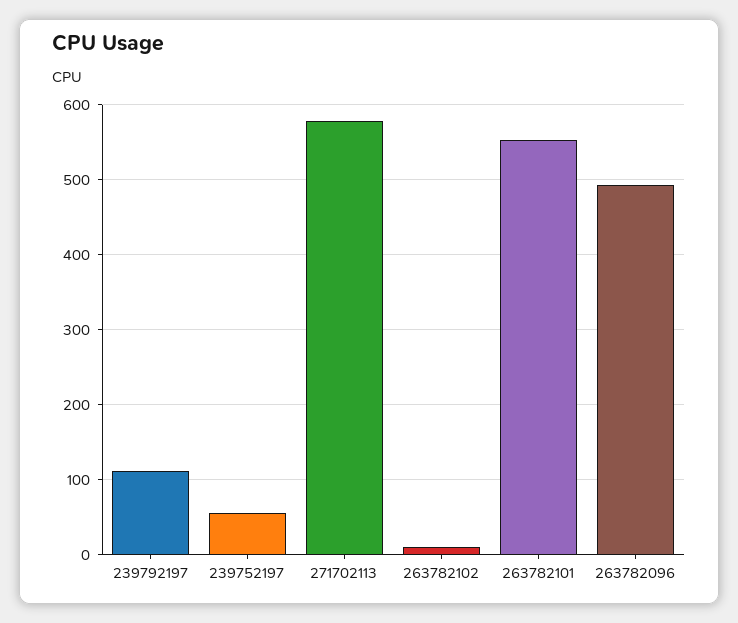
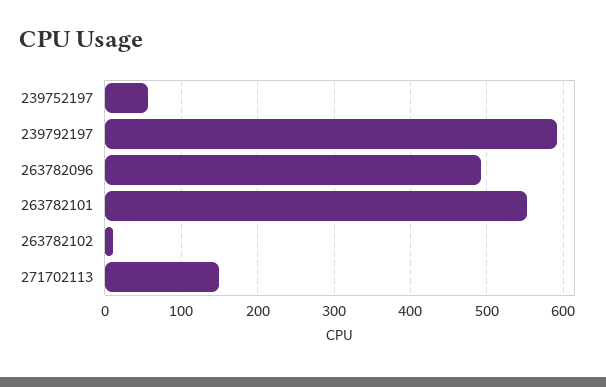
  {
-   "239792197": 110,
+   "239792197": 590,
    "239752197": 60,
-   "271702113": 580,
+   "271702113": 150,
    "263782102": 10,
    "263782101": 550,
    "263782096": 490
  }

